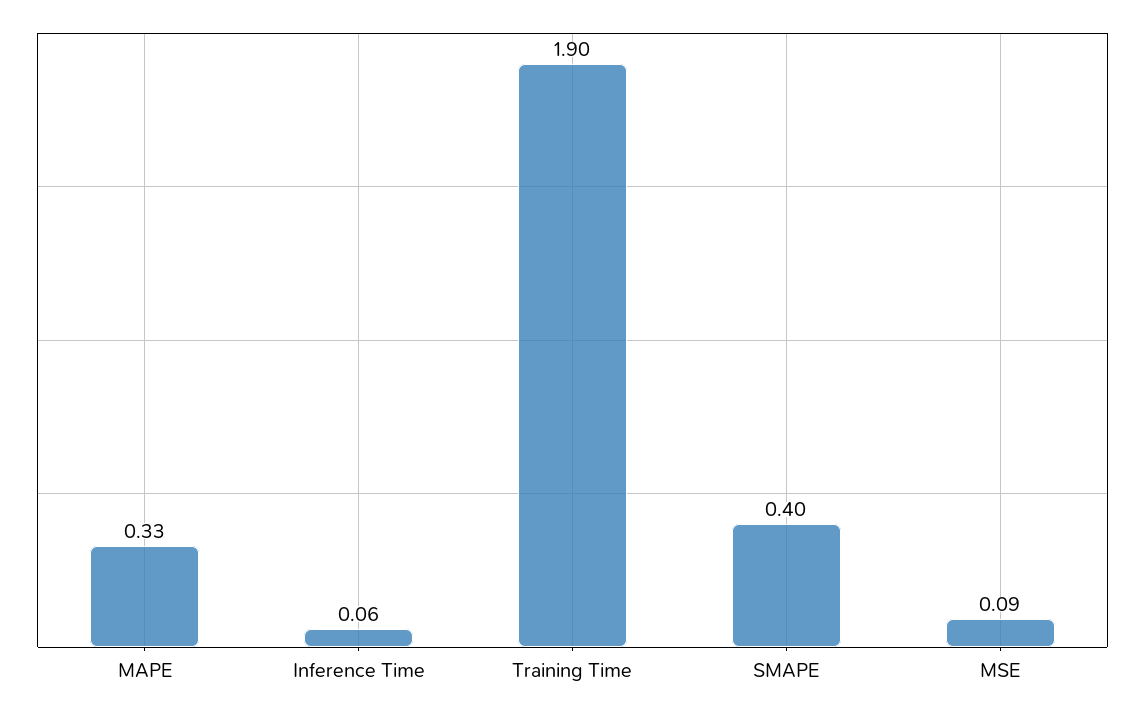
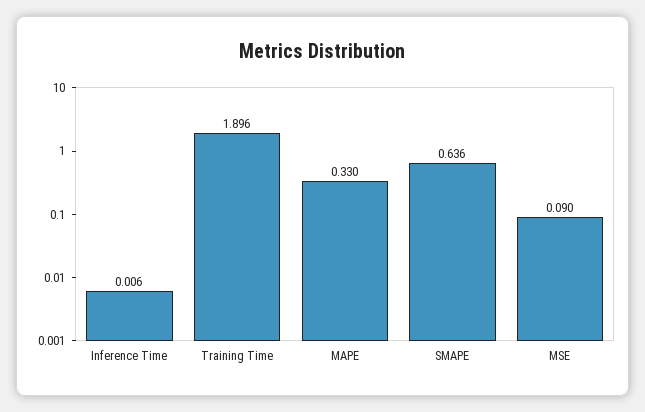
  {
    "MAPE": 0.33,
-   "Inference Time": 0.06,
+   "Inference Time": 0.006,
    "Training Time": 1.896,
-   "SMAPE": 0.4,
+   "SMAPE": 0.636,
    "MSE": 0.09
  }

